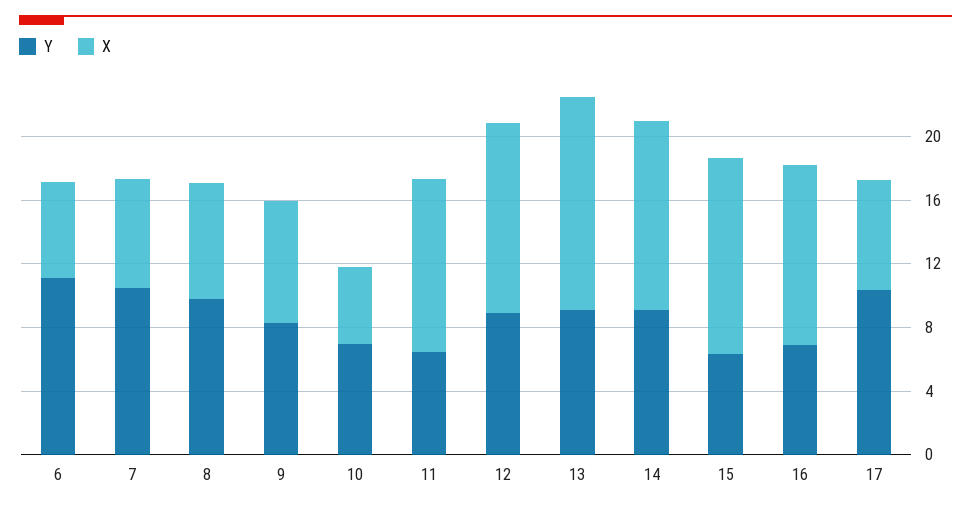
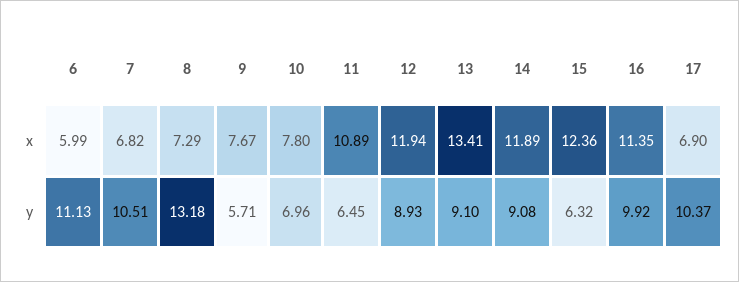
  {
    "Y": {
      "6": 11.13,
      "7": 10.51,
-     "8": 10,
+     "8": 13.18,
-     "9": 8,
+     "9": 5.71,
      "10": 6.96,
      "11": 6.45,
      "12": 8.93,
      "13": 9.1,
      "14": 9.08,
      "15": 6.32,
-     "16": 7,
+     "16": 9.92,
      "17": 10.37
    },
    "X": {
      "6": 5.99,
      "7": 6.82,
      "8": 7.29,
      "9": 7.67,
-     "10": 5,
+     "10": 7.8,
      "11": 10.89,
      "12": 11.94,
      "13": 13.41,
      "14": 11.89,
      "15": 12.36,
      "16": 11.35,
      "17": 6.9
    }
  }

